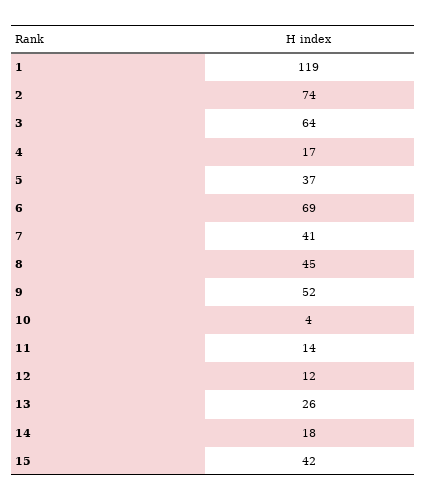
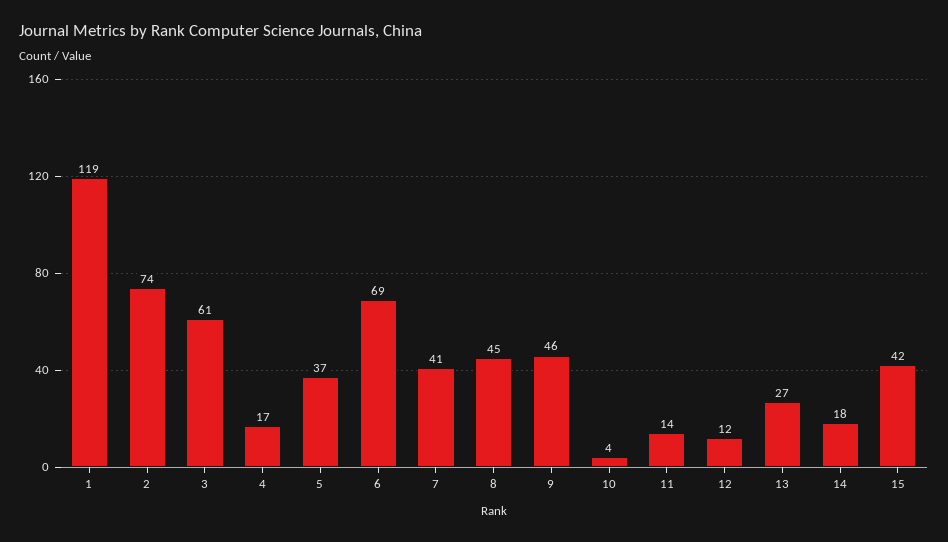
  {
    "1": 119,
    "2": 74,
-   "3": 64,
+   "3": 61,
    "4": 17,
    "5": 37,
    "6": 69,
    "7": 41,
    "8": 45,
-   "9": 52,
+   "9": 46,
    "10": 4,
    "11": 14,
    "12": 12,
-   "13": 26,
+   "13": 27,
    "14": 18,
    "15": 42
  }

